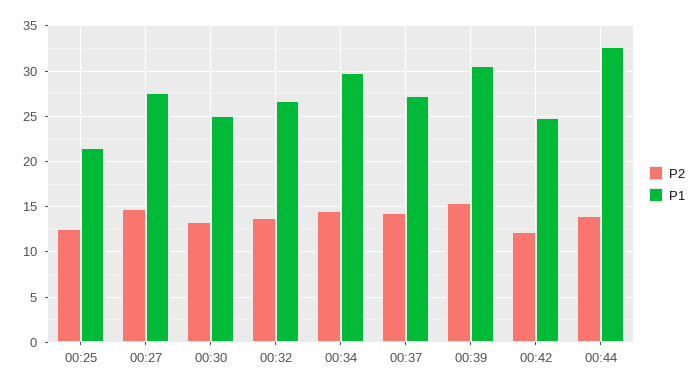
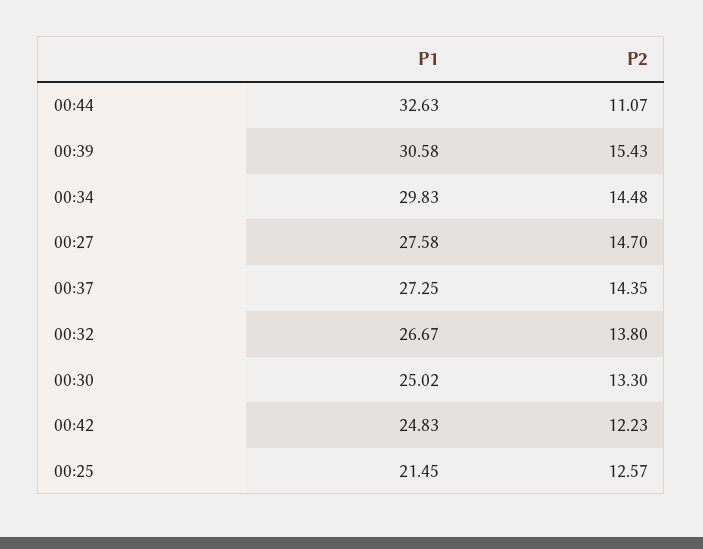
  {
    "P2": {
      "00:25": 12.57,
      "00:27": 14.7,
      "00:30": 13.3,
      "00:32": 13.8,
      "00:34": 14.48,
      "00:37": 14.35,
      "00:39": 15.43,
      "00:42": 12.23,
-     "00:44": 14
+     "00:44": 11.07
    },
    "P1": {
      "00:25": 21.45,
      "00:27": 27.58,
      "00:30": 25.02,
      "00:32": 26.67,
      "00:34": 29.83,
      "00:37": 27.25,
      "00:39": 30.58,
      "00:42": 24.83,
      "00:44": 32.63
    }
  }

